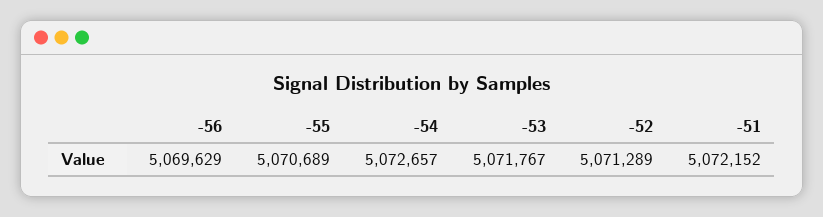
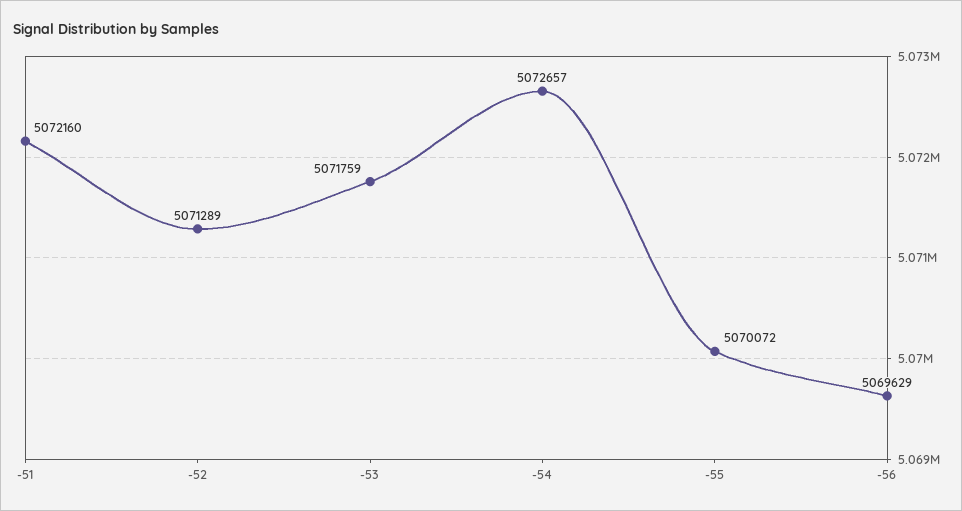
  {
    "-56": 5069629,
-   "-55": 5070689,
+   "-55": 5070072,
    "-54": 5072657,
-   "-53": 5071767,
+   "-53": 5071759,
    "-52": 5071289,
-   "-51": 5072152
+   "-51": 5072160
  }

